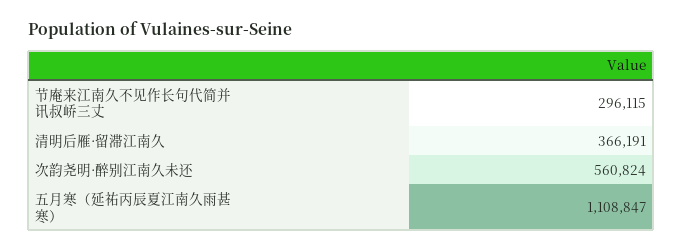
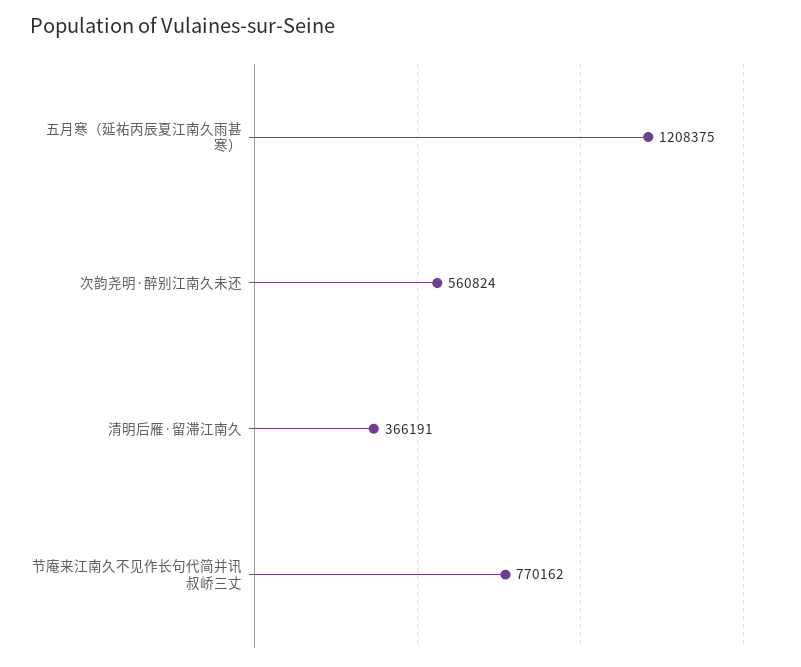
  {
-   "节庵来江南久不见作长句代简并讯叔峤三丈": 296115,
+   "节庵来江南久不见作长句代简并讯叔峤三丈": 770162,
    "清明后雁·留滞江南久": 366191,
    "次韵尧明·醉别江南久未还": 560824,
-   "五月寒（延祐丙辰夏江南久雨甚寒）": 1108847
+   "五月寒（延祐丙辰夏江南久雨甚寒）": 1208375
  }

